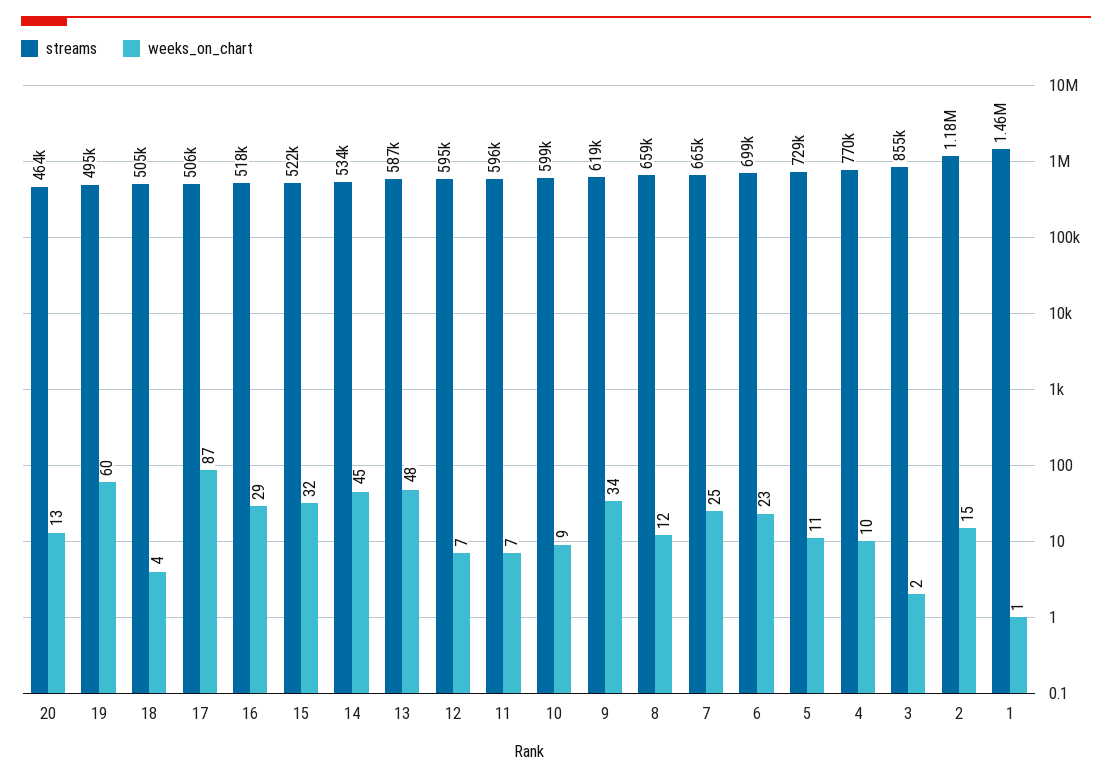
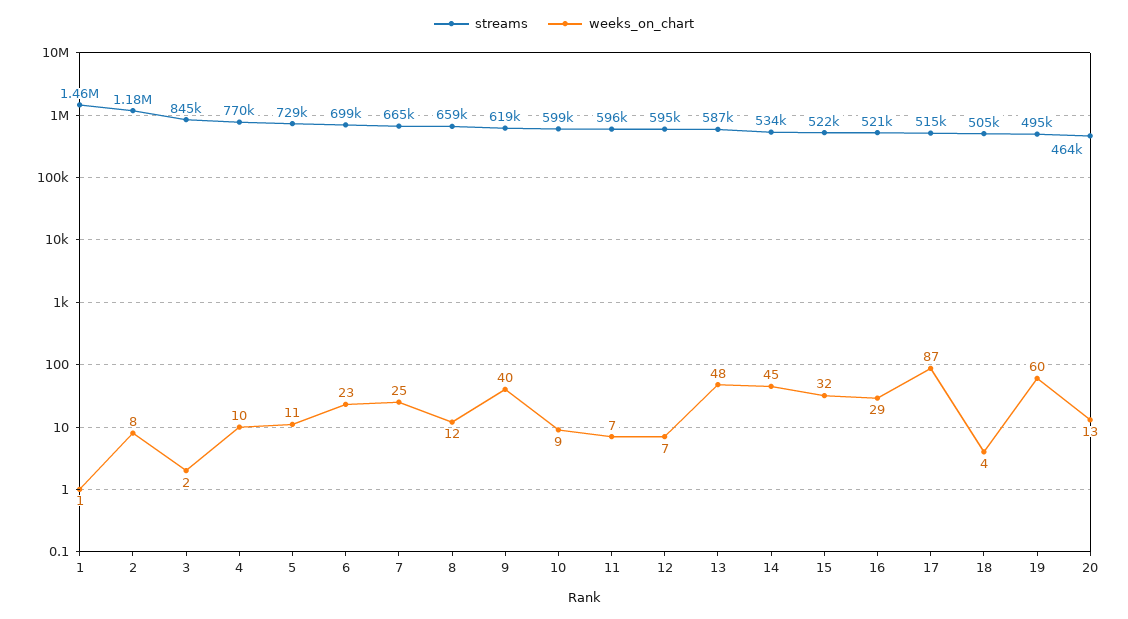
  {
    "streams": {
      "20": 464000,
      "19": 495000,
      "18": 505000,
-     "17": 506000,
+     "17": 515000,
-     "16": 518000,
+     "16": 521000,
      "15": 522000,
      "14": 534000,
      "13": 587000,
      "12": 595000,
      "11": 596000,
      "10": 599000,
      "9": 619000,
      "8": 659000,
      "7": 665000,
      "6": 699000,
      "5": 729000,
      "4": 770000,
-     "3": 855000,
+     "3": 845000,
      "2": 1180000,
      "1": 1460000
    },
    "weeks_on_chart": {
      "20": 13,
      "19": 60,
      "18": 4,
      "17": 87,
      "16": 29,
      "15": 32,
      "14": 45,
      "13": 48,
      "12": 7,
      "11": 7,
      "10": 9,
-     "9": 34,
+     "9": 40,
      "8": 12,
      "7": 25,
      "6": 23,
      "5": 11,
      "4": 10,
      "3": 2,
-     "2": 15,
+     "2": 8,
      "1": 1
    }
  }

